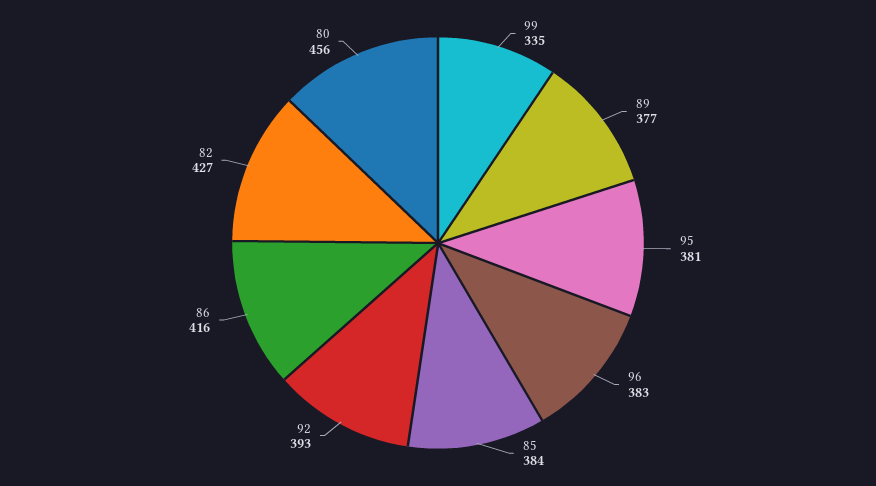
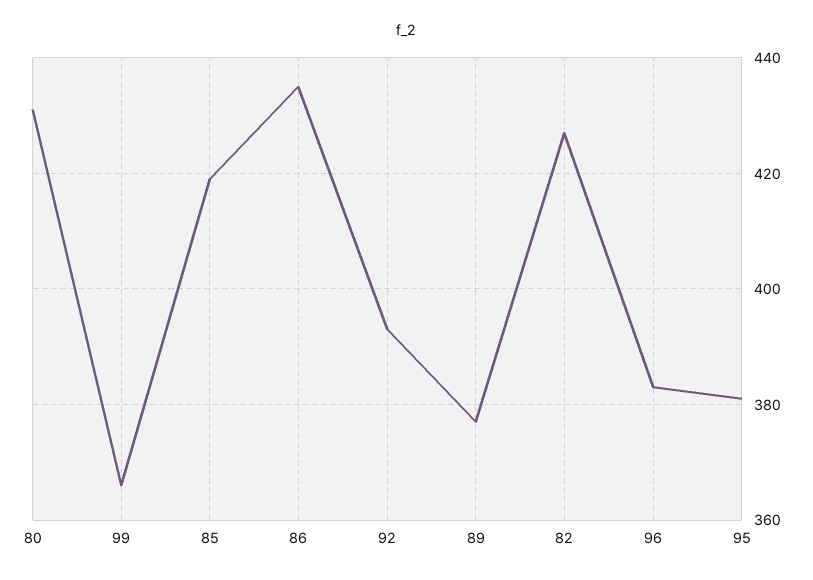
  {
-   "99": 335,
+   "99": 365,
    "89": 377,
    "95": 381,
    "96": 383,
-   "85": 384,
+   "85": 420,
    "92": 393,
-   "86": 416,
+   "86": 435,
    "82": 427,
-   "80": 456
+   "80": 430
  }

